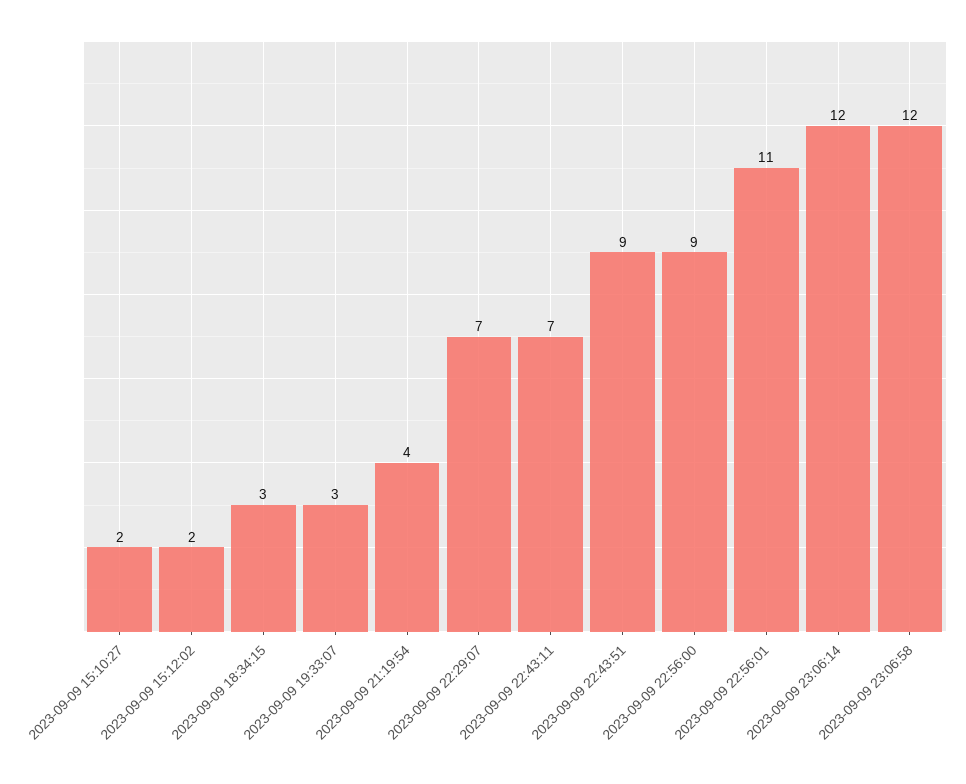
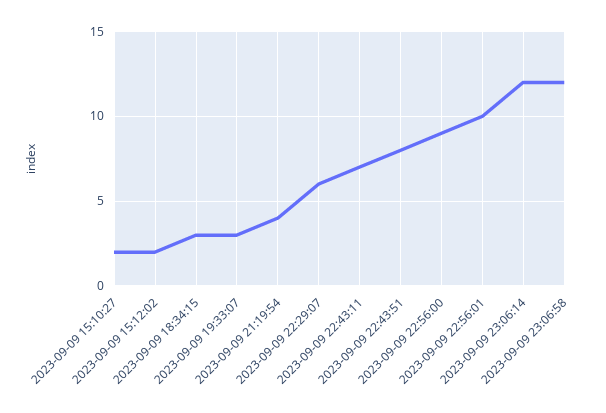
  {
    "2023-09-09 15:10:27": 2,
    "2023-09-09 15:12:02": 2,
    "2023-09-09 18:34:15": 3,
    "2023-09-09 19:33:07": 3,
    "2023-09-09 21:19:54": 4,
-   "2023-09-09 22:29:07": 7,
+   "2023-09-09 22:29:07": 6,
    "2023-09-09 22:43:11": 7,
-   "2023-09-09 22:43:51": 9,
+   "2023-09-09 22:43:51": 8,
    "2023-09-09 22:56:00": 9,
-   "2023-09-09 22:56:01": 11,
+   "2023-09-09 22:56:01": 10,
    "2023-09-09 23:06:14": 12,
    "2023-09-09 23:06:58": 12
  }

